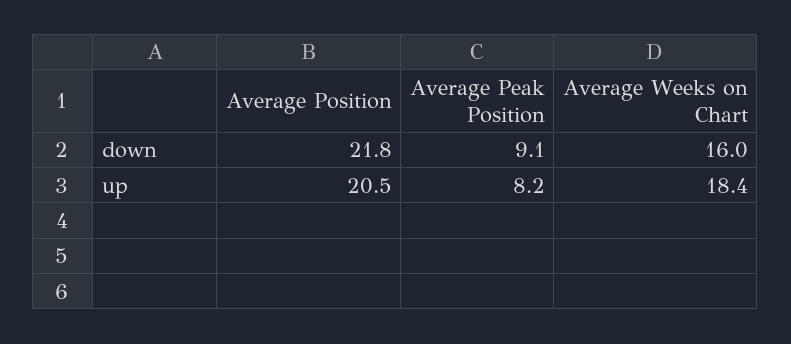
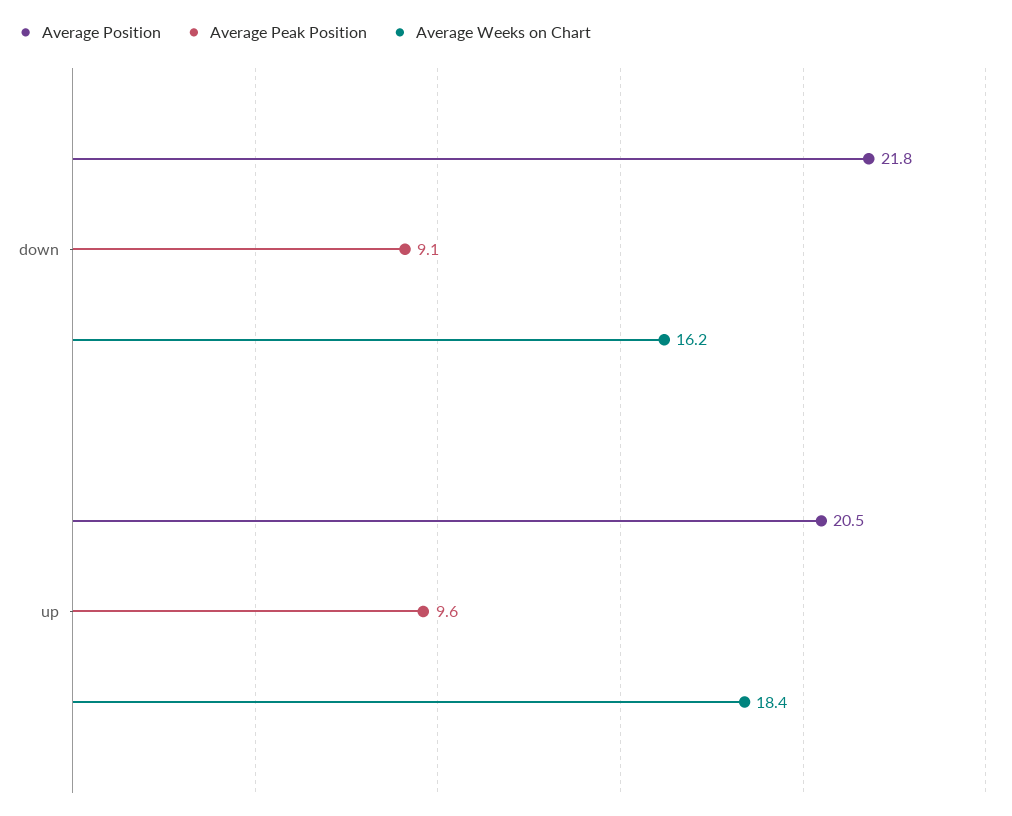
  {
    "Average Position": {
      "down": 21.8,
      "up": 20.5
    },
    "Average Peak Position": {
      "down": 9.1,
-     "up": 8.2
+     "up": 9.6
    },
    "Average Weeks on Chart": {
-     "down": 16,
+     "down": 16.2,
      "up": 18.4
    }
  }

